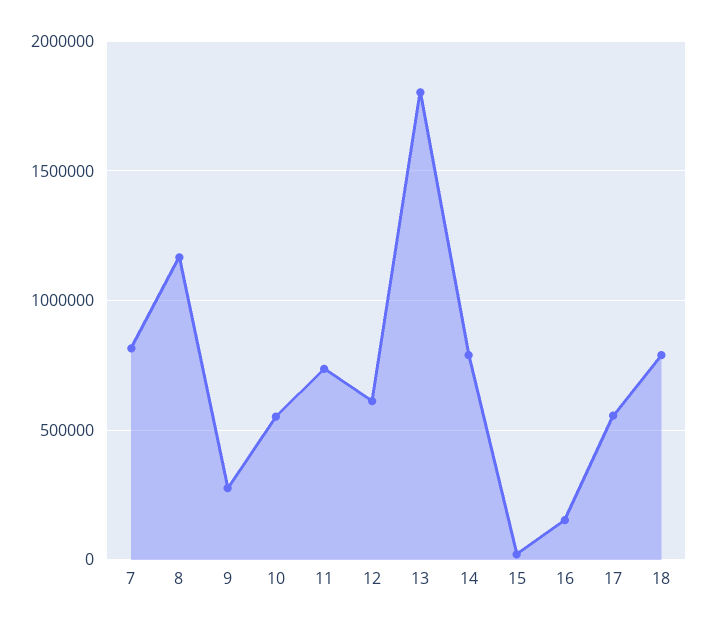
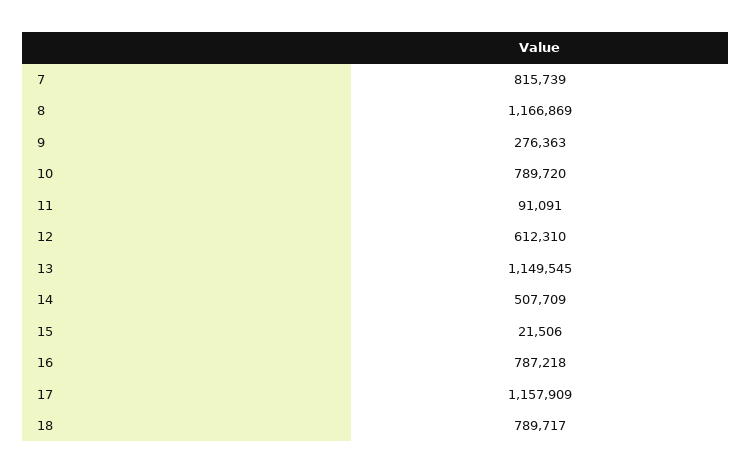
  {
    "7": 815739,
    "8": 1166869,
    "9": 276363,
-   "10": 550000,
+   "10": 789720,
-   "11": 750000,
+   "11": 91091,
    "12": 612310,
-   "13": 1800000,
+   "13": 1149545,
-   "14": 800000,
+   "14": 507709,
    "15": 21506,
-   "16": 150000,
+   "16": 787218,
-   "17": 550000,
+   "17": 1157909,
    "18": 789717
  }

